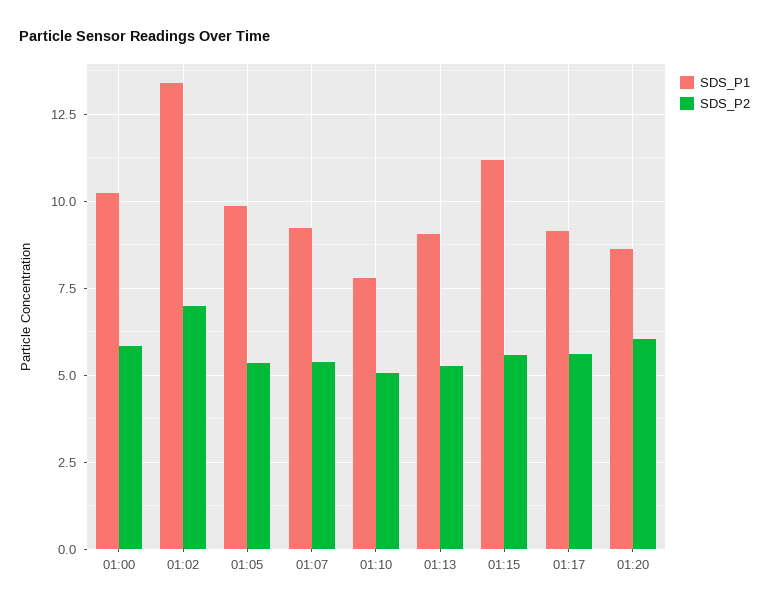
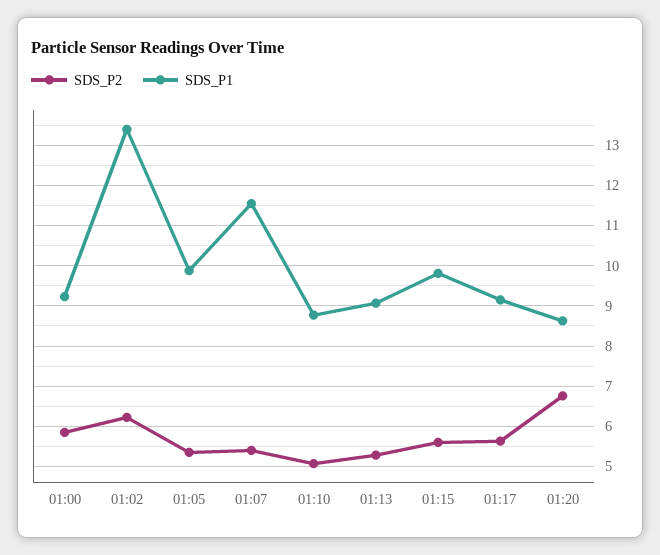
  {
    "SDS_P1": {
-     "01:00": 10.25,
+     "01:00": 9.2,
      "01:02": 13.4,
      "01:05": 9.8,
-     "01:07": 9.25,
+     "01:07": 11.6,
-     "01:10": 7.75,
+     "01:10": 8.8,
      "01:13": 9,
-     "01:15": 11.25,
+     "01:15": 9.8,
      "01:17": 9.2,
      "01:20": 8.6
    },
    "SDS_P2": {
      "01:00": 5.8,
-     "01:02": 7,
+     "01:02": 6.2,
      "01:05": 5.4,
      "01:07": 5.4,
      "01:10": 5,
      "01:13": 5.2,
      "01:15": 5.6,
      "01:17": 5.6,
-     "01:20": 6
+     "01:20": 6.8
    }
  }

